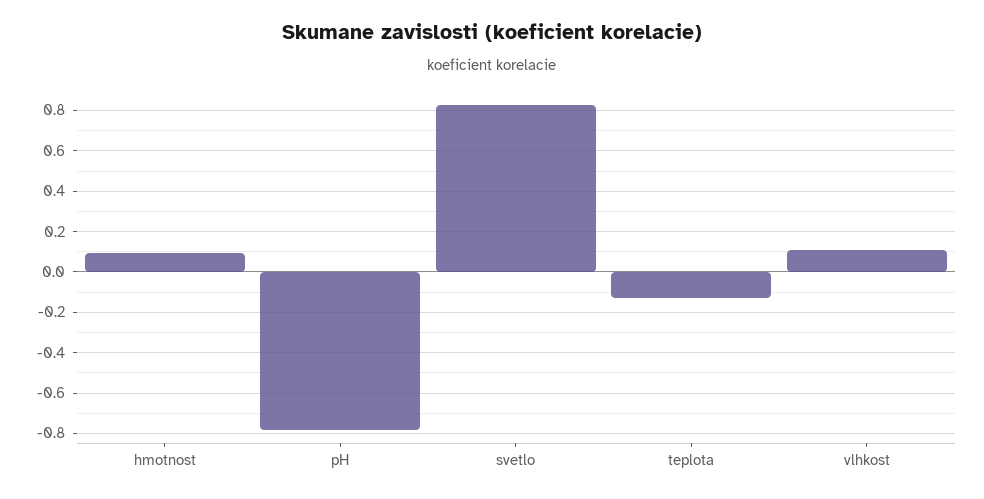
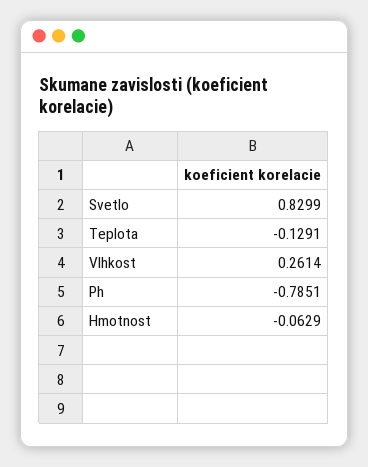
  {
-   "hmotnost": 0.1,
+   "hmotnost": -0.0629,
    "pH": -0.7851,
    "svetlo": 0.8299,
    "teplota": -0.1291,
-   "vlhkost": 0.1
+   "vlhkost": 0.2614
  }

